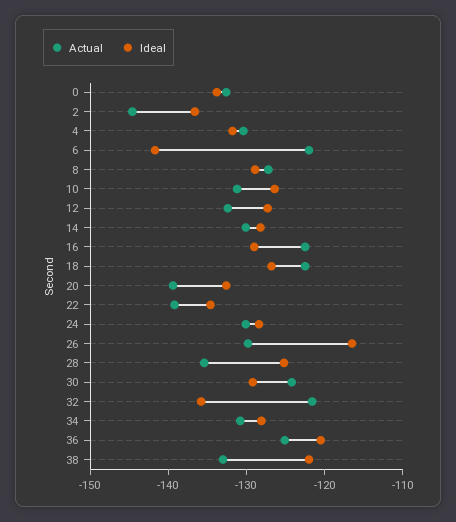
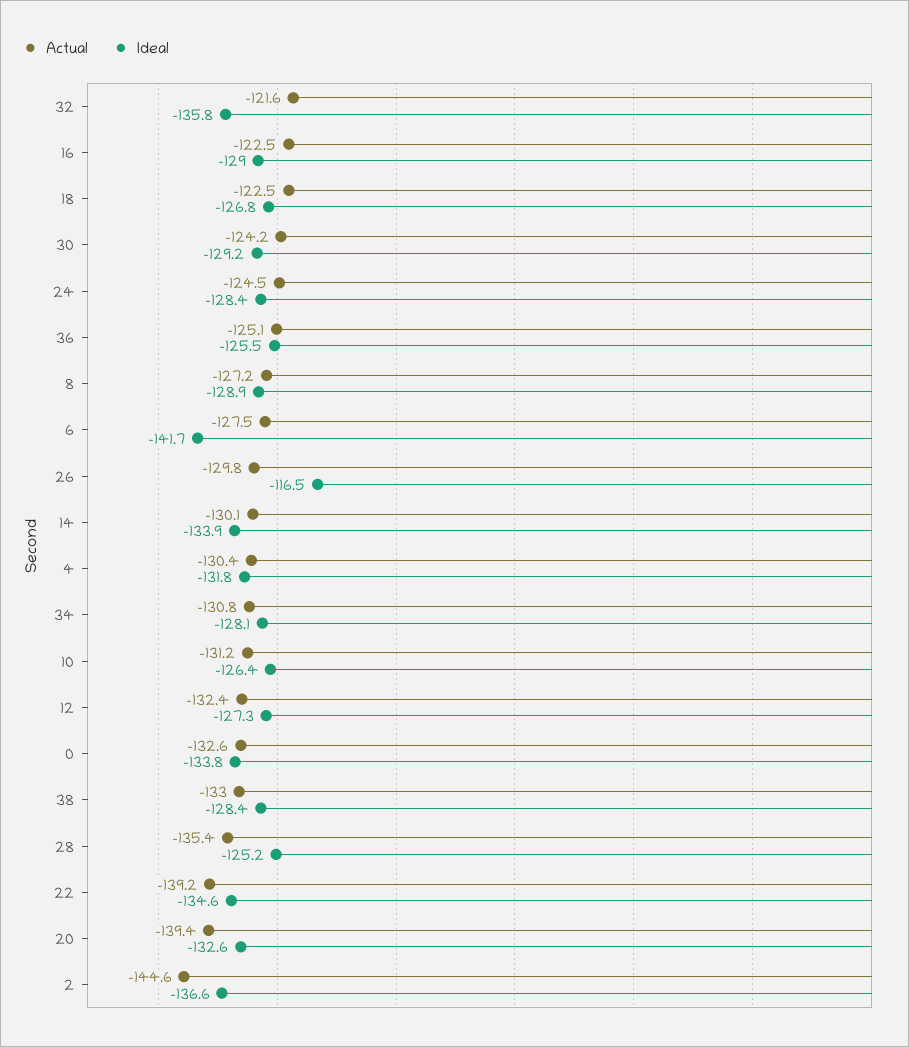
  {
    "Actual": {
      "0": -132.6,
      "2": -144.6,
      "4": -130.4,
-     "6": -122,
+     "6": -127.5,
      "8": -127.2,
      "10": -131.2,
      "12": -132.4,
      "14": -130.1,
      "16": -122.5,
      "18": -122.5,
      "20": -139.4,
      "22": -139.2,
-     "24": -130,
+     "24": -124.5,
      "26": -129.8,
      "28": -135.4,
      "30": -124.2,
      "32": -121.6,
      "34": -130.8,
      "36": -125.1,
      "38": -133
    },
    "Ideal": {
      "0": -133.8,
      "2": -136.6,
      "4": -131.8,
      "6": -141.7,
      "8": -128.9,
      "10": -126.4,
      "12": -127.3,
-     "14": -128,
+     "14": -133.9,
      "16": -129,
      "18": -126.8,
      "20": -132.6,
      "22": -134.6,
      "24": -128.4,
      "26": -116.5,
      "28": -125.2,
      "30": -129.2,
      "32": -135.8,
      "34": -128.1,
-     "36": -120,
+     "36": -125.5,
-     "38": -122
+     "38": -128.4
    }
  }

